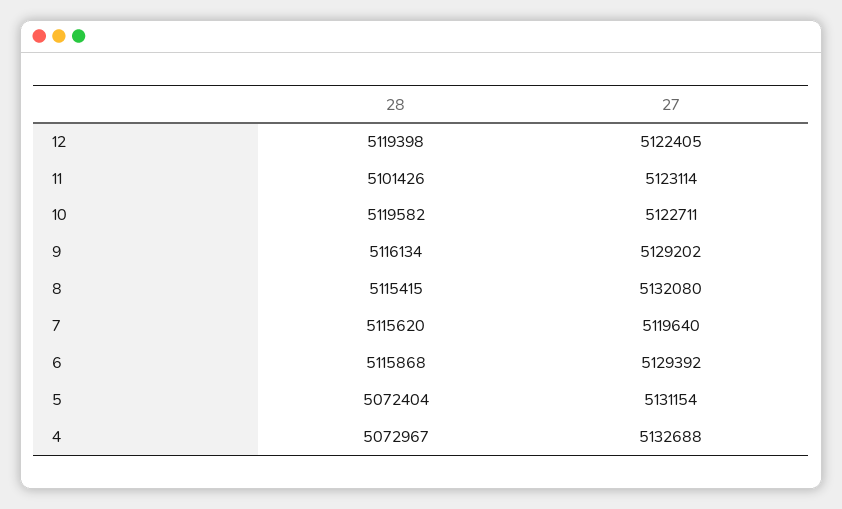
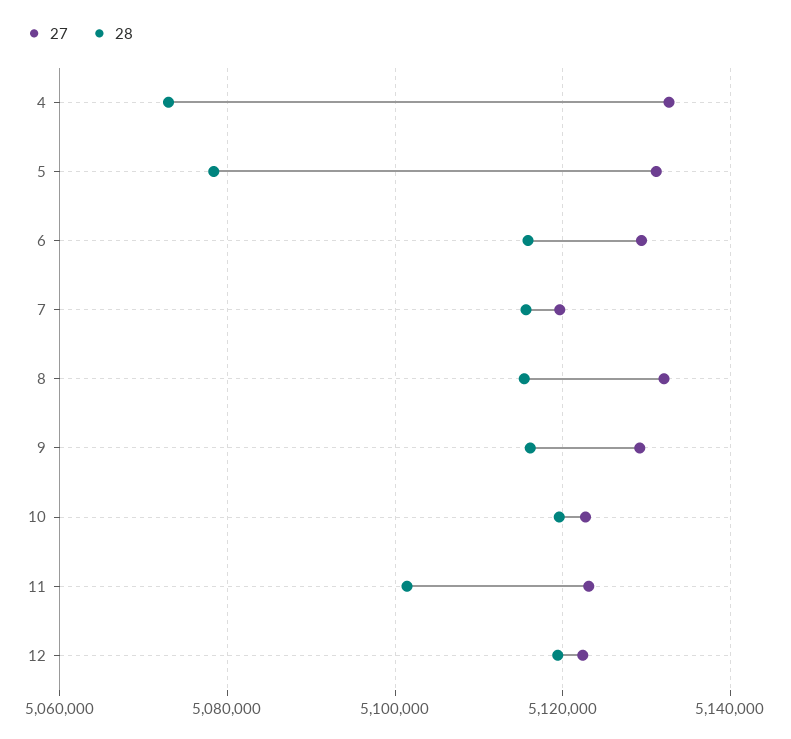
  {
    "28": {
      "12": 5119398,
      "11": 5101426,
      "10": 5119582,
      "9": 5116134,
      "8": 5115415,
      "7": 5115620,
      "6": 5115868,
-     "5": 5072404,
+     "5": 5078000,
      "4": 5072967
    },
    "27": {
      "12": 5122405,
      "11": 5123114,
      "10": 5122711,
      "9": 5129202,
      "8": 5132080,
      "7": 5119640,
      "6": 5129392,
      "5": 5131154,
      "4": 5132688
    }
  }

